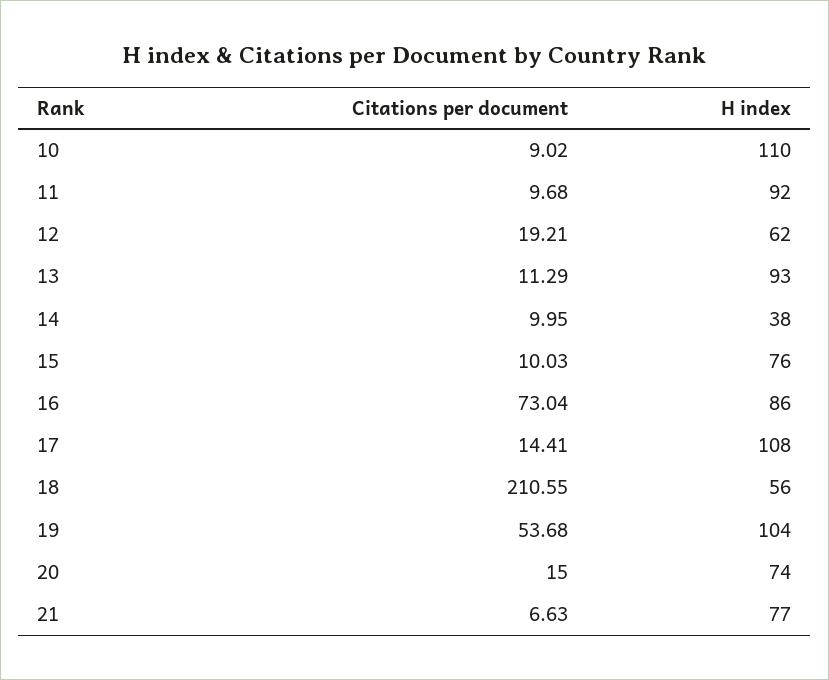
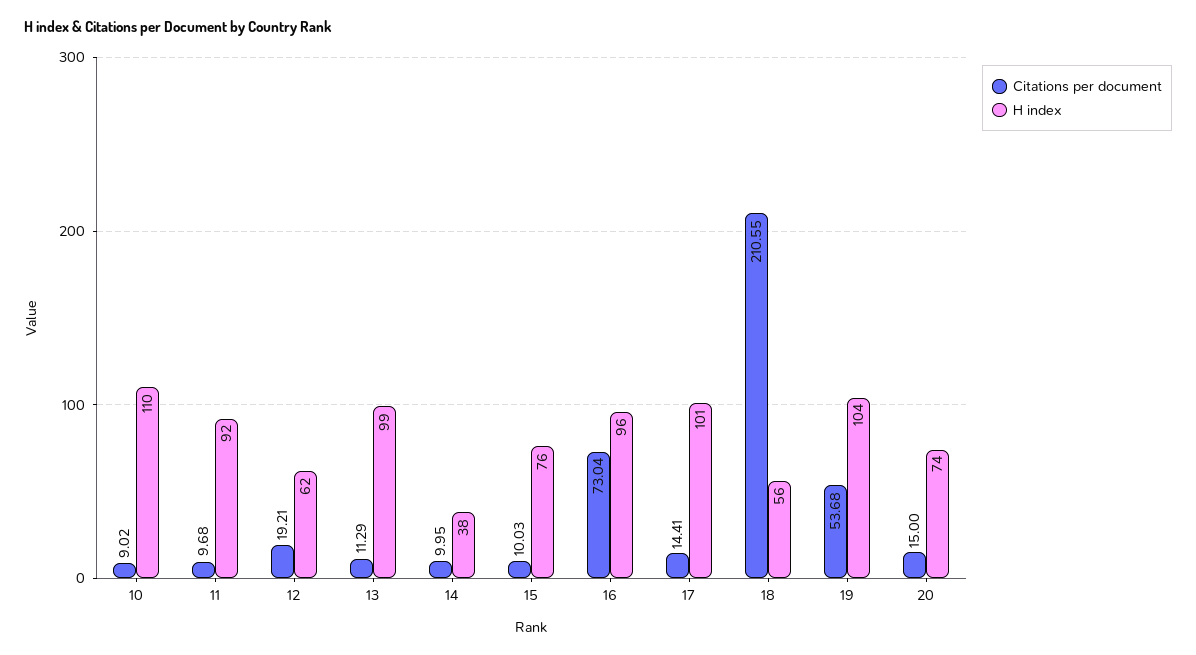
  {
    "Citations per document": {
      "10": 9.02,
      "11": 9.68,
      "12": 19.21,
      "13": 11.29,
      "14": 9.95,
      "15": 10.03,
      "16": 73.04,
      "17": 14.41,
      "18": 210.55,
      "19": 53.68,
-     "20": 15,
+     "20": 15
-     "21": 6.63
    },
    "H index": {
      "10": 110,
      "11": 92,
      "12": 62,
-     "13": 93,
+     "13": 99,
      "14": 38,
      "15": 76,
-     "16": 86,
+     "16": 96,
-     "17": 108,
+     "17": 101,
      "18": 56,
      "19": 104,
-     "20": 74,
+     "20": 74
-     "21": 77
    }
  }

